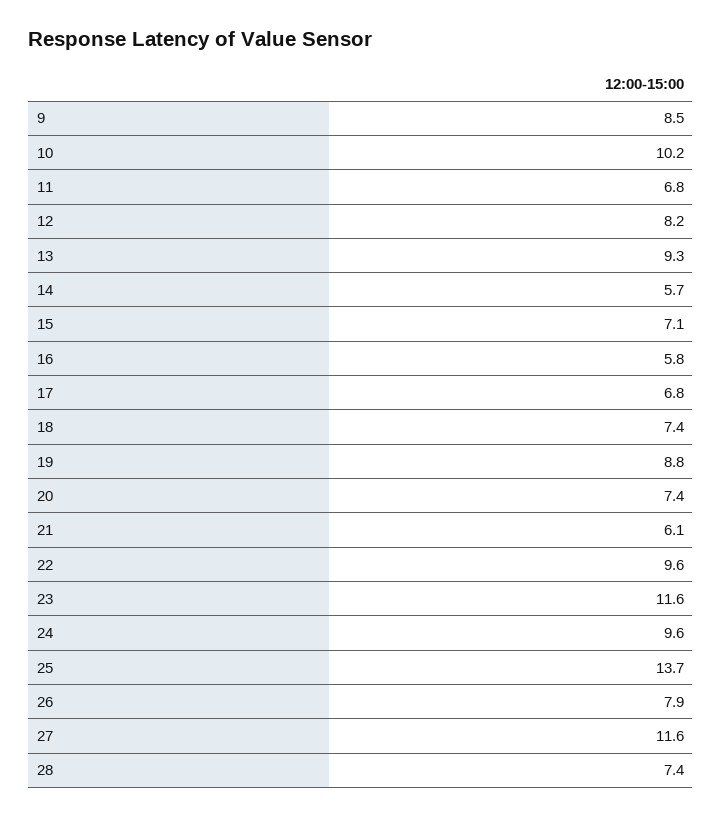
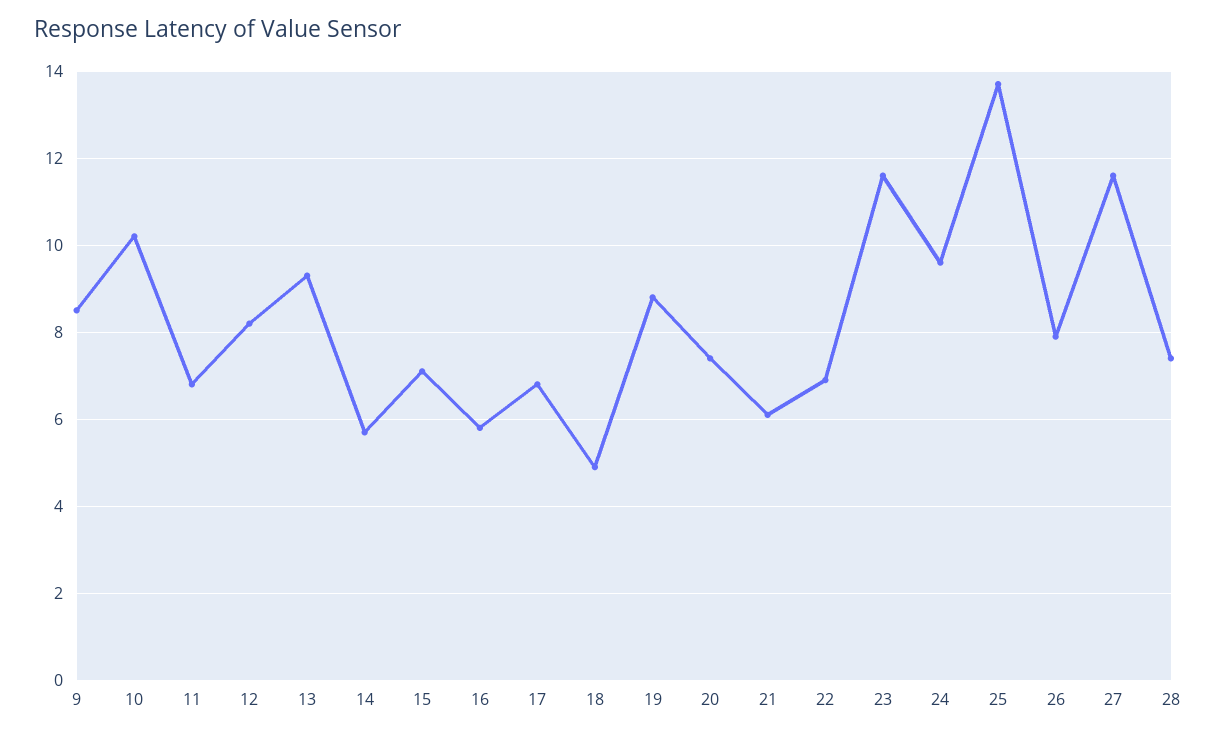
  {
    "9": 8.5,
    "10": 10.2,
    "11": 6.8,
    "12": 8.2,
    "13": 9.3,
    "14": 5.7,
    "15": 7.1,
    "16": 5.8,
    "17": 6.8,
-   "18": 7.4,
+   "18": 5,
    "19": 8.8,
    "20": 7.4,
    "21": 6.1,
-   "22": 9.6,
+   "22": 7,
    "23": 11.6,
    "24": 9.6,
    "25": 13.7,
    "26": 7.9,
    "27": 11.6,
    "28": 7.4
  }

